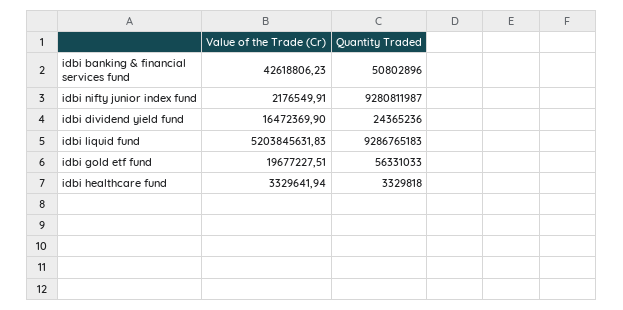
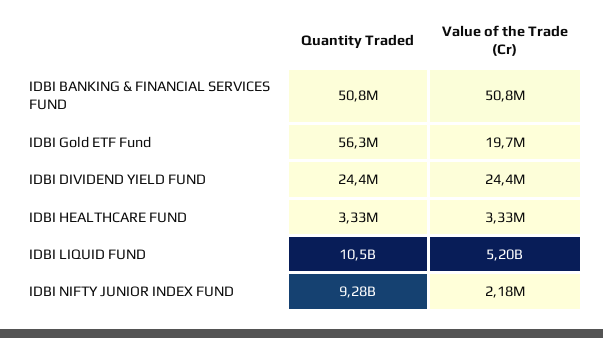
  {
    "Value of the Trade (Cr)": {
-     "idbi banking & financial services fund": 42618806.23,
+     "idbi banking & financial services fund": 50800000,
      "idbi nifty junior index fund": 2176549.91,
-     "idbi dividend yield fund": 16472369.9,
+     "idbi dividend yield fund": 24400000,
      "idbi liquid fund": 5203845631.83,
      "idbi gold etf fund": 19677227.51,
      "idbi healthcare fund": 3329641.94
    },
    "Quantity Traded": {
      "idbi banking & financial services fund": 50802896,
      "idbi nifty junior index fund": 9280811987,
      "idbi dividend yield fund": 24365236,
-     "idbi liquid fund": 9286765183,
+     "idbi liquid fund": 10500000000,
      "idbi gold etf fund": 56331033,
      "idbi healthcare fund": 3329818
    }
  }

